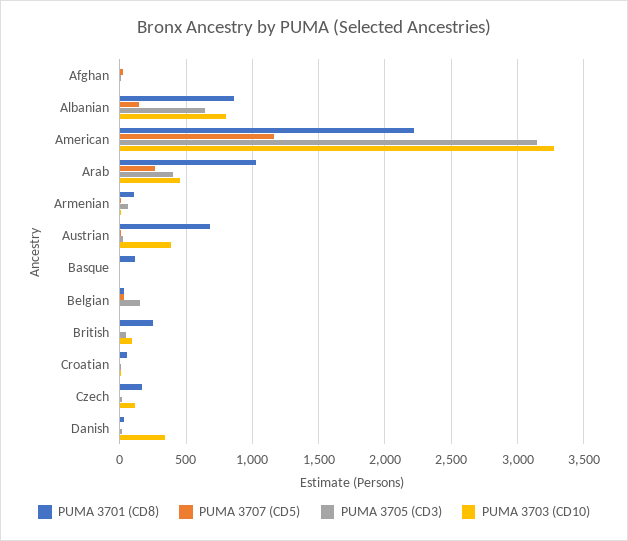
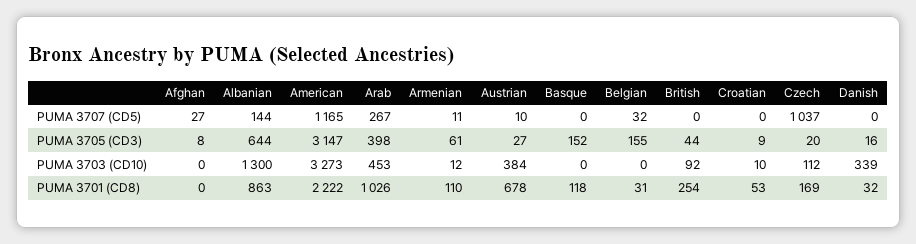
  {
    "PUMA 3701 (CD8)": {
      "Afghan": 0,
      "Albanian": 863,
      "American": 2222,
      "Arab": 1026,
      "Armenian": 110,
      "Austrian": 678,
      "Basque": 118,
      "Belgian": 31,
      "British": 254,
      "Croatian": 53,
      "Czech": 169,
      "Danish": 32
    },
    "PUMA 3707 (CD5)": {
      "Afghan": 27,
      "Albanian": 144,
      "American": 1165,
      "Arab": 267,
      "Armenian": 11,
      "Austrian": 10,
      "Basque": 0,
      "Belgian": 32,
      "British": 0,
      "Croatian": 0,
-     "Czech": 0,
+     "Czech": 1037,
      "Danish": 0
    },
    "PUMA 3705 (CD3)": {
      "Afghan": 8,
      "Albanian": 644,
      "American": 3147,
      "Arab": 398,
      "Armenian": 61,
      "Austrian": 27,
-     "Basque": 0,
+     "Basque": 152,
      "Belgian": 155,
      "British": 44,
      "Croatian": 9,
      "Czech": 20,
      "Danish": 16
    },
    "PUMA 3703 (CD10)": {
      "Afghan": 0,
-     "Albanian": 800,
+     "Albanian": 1300,
      "American": 3273,
      "Arab": 453,
      "Armenian": 12,
      "Austrian": 384,
      "Basque": 0,
      "Belgian": 0,
      "British": 92,
      "Croatian": 10,
      "Czech": 112,
      "Danish": 339
    }
  }

